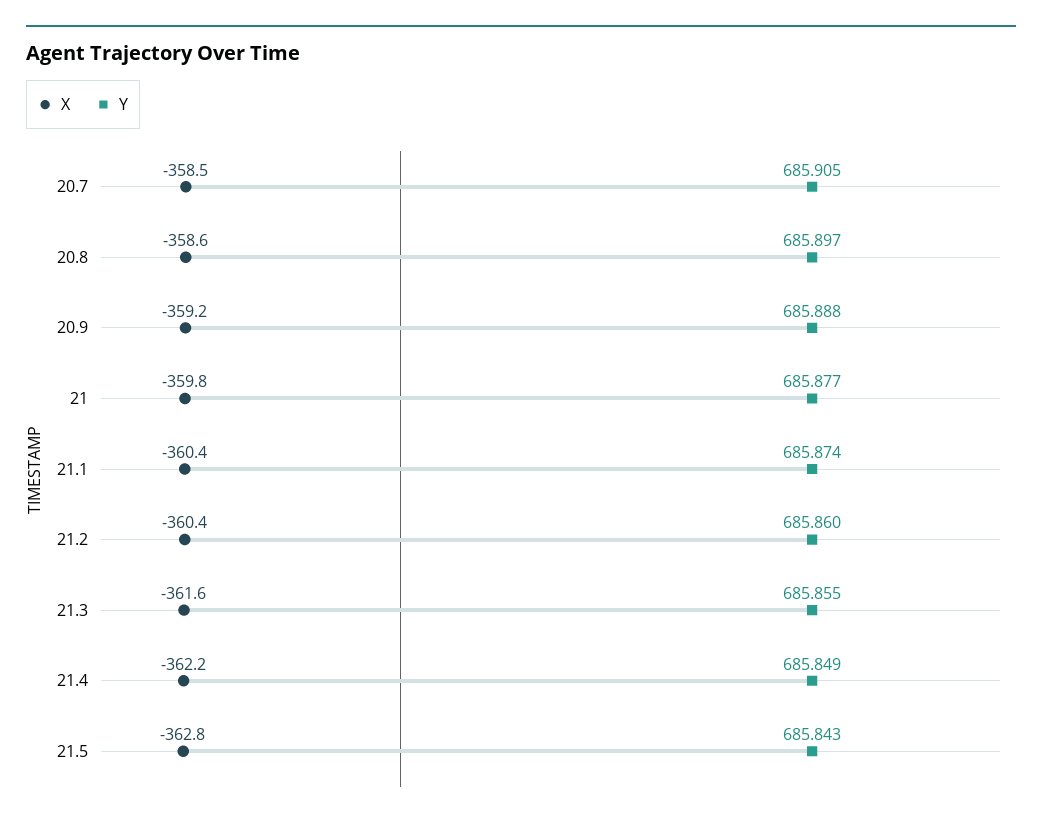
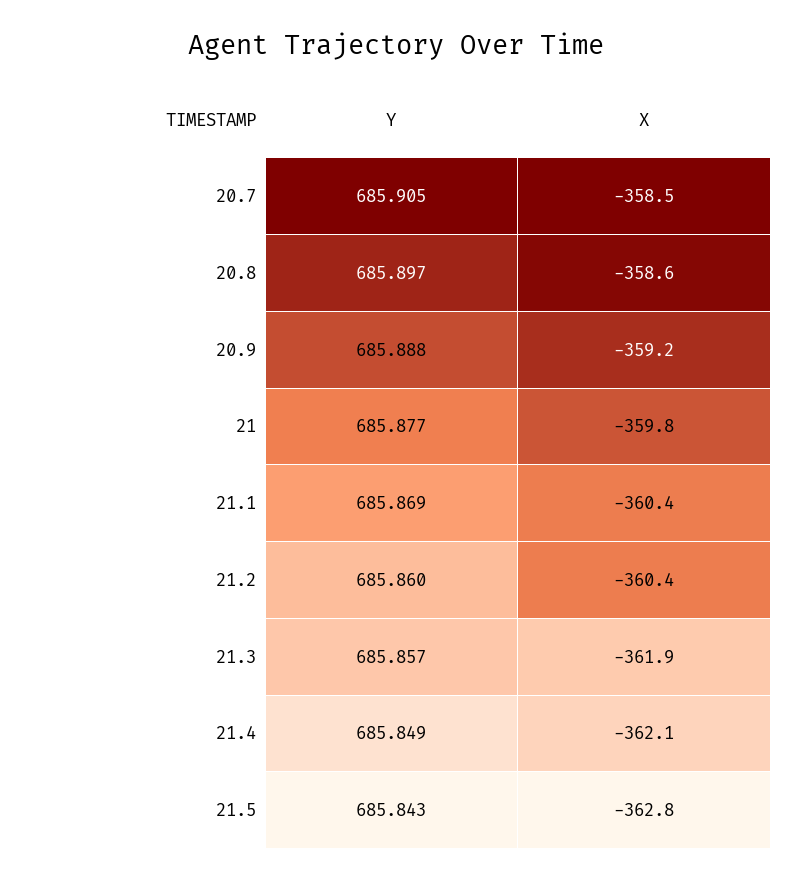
  {
    "X": {
      "20.7": -358.5,
      "20.8": -358.6,
      "20.9": -359.2,
      "21": -359.8,
      "21.1": -360.4,
      "21.2": -360.4,
-     "21.3": -361.6,
+     "21.3": -361.9,
-     "21.4": -362.2,
+     "21.4": -362.1,
      "21.5": -362.8
    },
    "Y": {
      "20.7": 685.905,
      "20.8": 685.897,
      "20.9": 685.888,
      "21": 685.877,
-     "21.1": 685.874,
+     "21.1": 685.869,
      "21.2": 685.86,
-     "21.3": 685.855,
+     "21.3": 685.857,
      "21.4": 685.849,
      "21.5": 685.843
    }
  }

